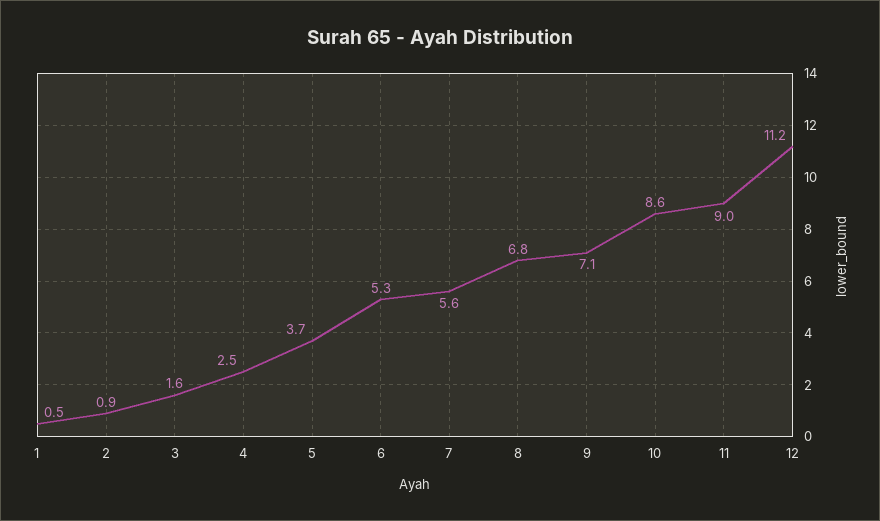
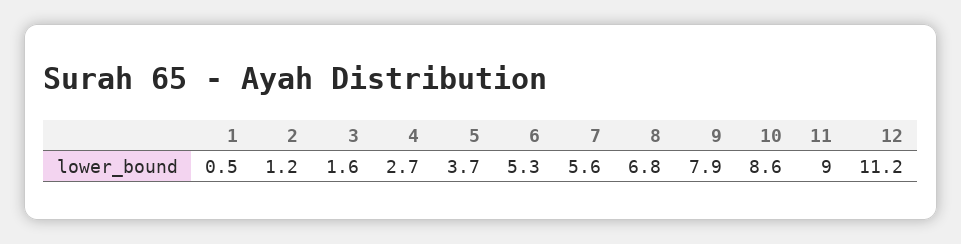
  {
    "1": 0.5,
-   "2": 0.9,
+   "2": 1.2,
    "3": 1.6,
-   "4": 2.5,
+   "4": 2.7,
    "5": 3.7,
    "6": 5.3,
    "7": 5.6,
    "8": 6.8,
-   "9": 7.1,
+   "9": 7.9,
    "10": 8.6,
    "11": 9,
    "12": 11.2
  }

